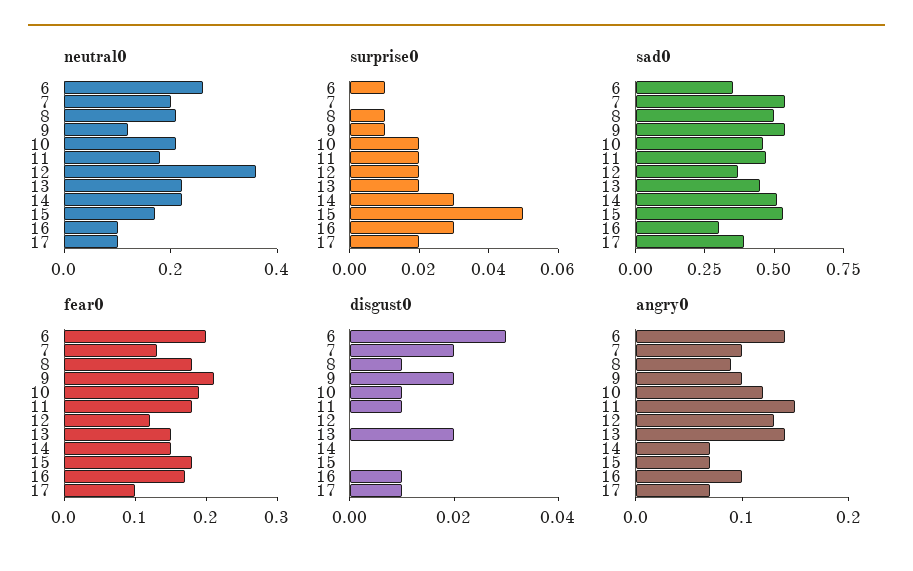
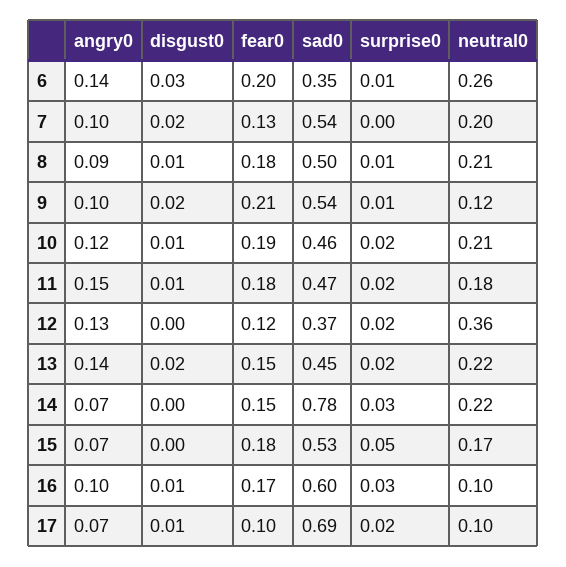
  {
    "neutral0": {
      "6": 0.26,
      "7": 0.2,
      "8": 0.21,
      "9": 0.12,
      "10": 0.21,
      "11": 0.18,
      "12": 0.36,
      "13": 0.22,
      "14": 0.22,
      "15": 0.17,
      "16": 0.1,
      "17": 0.1
    },
    "surprise0": {
      "6": 0.01,
      "7": 0,
      "8": 0.01,
      "9": 0.01,
      "10": 0.02,
      "11": 0.02,
      "12": 0.02,
      "13": 0.02,
      "14": 0.03,
      "15": 0.05,
      "16": 0.03,
      "17": 0.02
    },
    "sad0": {
      "6": 0.35,
      "7": 0.54,
      "8": 0.5,
      "9": 0.54,
      "10": 0.46,
      "11": 0.47,
      "12": 0.37,
      "13": 0.45,
-     "14": 0.5,
+     "14": 0.78,
      "15": 0.53,
-     "16": 0.3,
+     "16": 0.6,
-     "17": 0.4
+     "17": 0.69
    },
    "fear0": {
      "6": 0.2,
      "7": 0.13,
      "8": 0.18,
      "9": 0.21,
      "10": 0.19,
      "11": 0.18,
      "12": 0.12,
      "13": 0.15,
      "14": 0.15,
      "15": 0.18,
      "16": 0.17,
      "17": 0.1
    },
    "disgust0": {
      "6": 0.03,
      "7": 0.02,
      "8": 0.01,
      "9": 0.02,
      "10": 0.01,
      "11": 0.01,
      "12": 0,
      "13": 0.02,
      "14": 0,
      "15": 0,
      "16": 0.01,
      "17": 0.01
    },
    "angry0": {
      "6": 0.14,
      "7": 0.1,
      "8": 0.09,
      "9": 0.1,
      "10": 0.12,
      "11": 0.15,
      "12": 0.13,
      "13": 0.14,
      "14": 0.07,
      "15": 0.07,
      "16": 0.1,
      "17": 0.07
    }
  }

